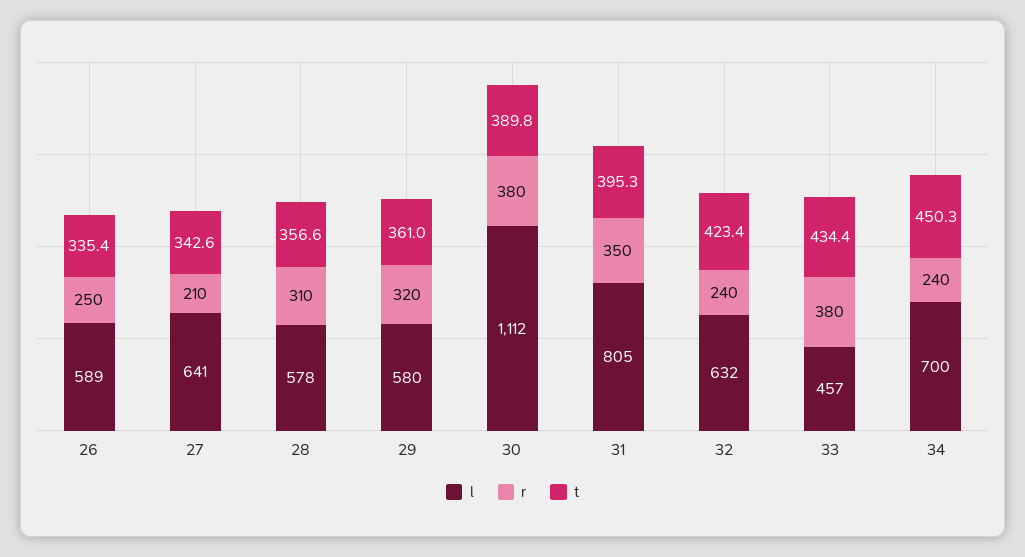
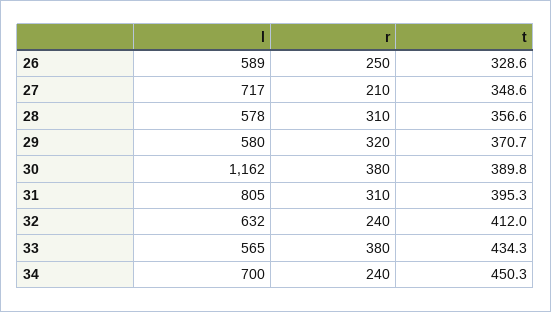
  {
    "l": {
      "26": 589,
-     "27": 641,
+     "27": 717,
      "28": 578,
      "29": 580,
-     "30": 1112,
+     "30": 1162,
      "31": 805,
      "32": 632,
-     "33": 457,
+     "33": 565,
      "34": 700
    },
    "r": {
      "26": 250,
      "27": 210,
      "28": 310,
      "29": 320,
      "30": 380,
-     "31": 350,
+     "31": 310,
      "32": 240,
      "33": 380,
      "34": 240
    },
    "t": {
-     "26": 335.4,
+     "26": 328.6,
-     "27": 342.6,
+     "27": 348.6,
      "28": 356.6,
-     "29": 361,
+     "29": 370.7,
      "30": 389.8,
      "31": 395.3,
-     "32": 423.4,
+     "32": 412,
-     "33": 434.4,
+     "33": 434.3,
      "34": 450.3
    }
  }

